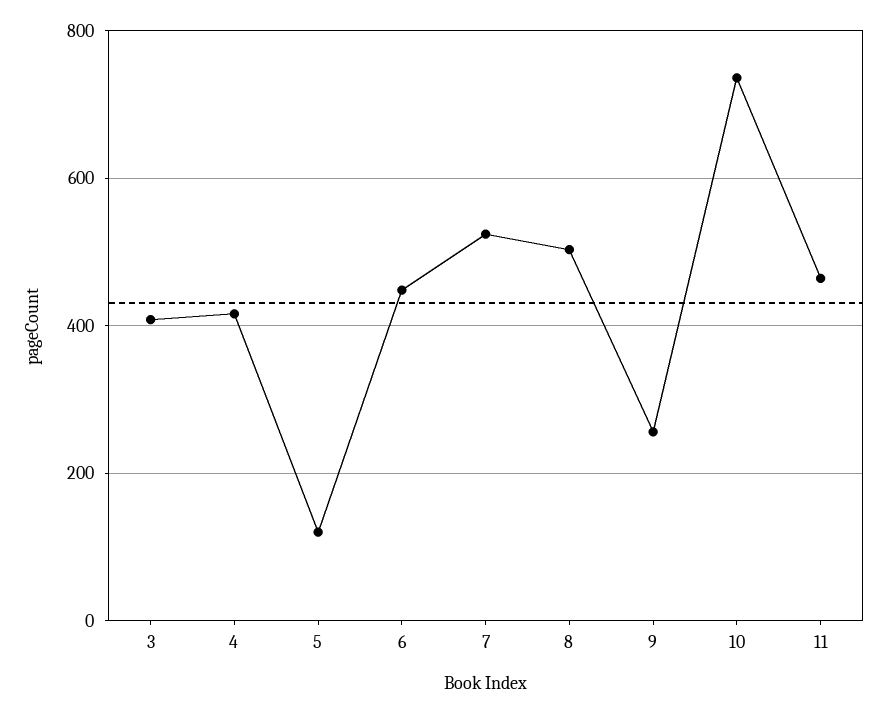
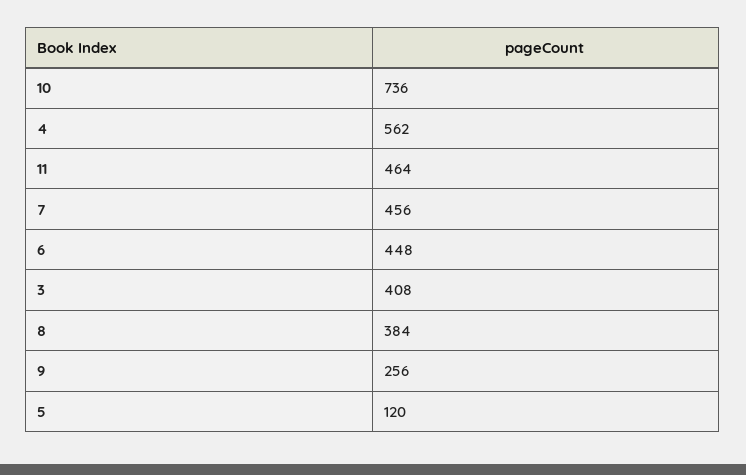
  {
    "3": 408,
-   "4": 420,
+   "4": 562,
    "5": 120,
    "6": 448,
-   "7": 520,
+   "7": 456,
-   "8": 500,
+   "8": 384,
    "9": 256,
    "10": 736,
    "11": 464
  }

